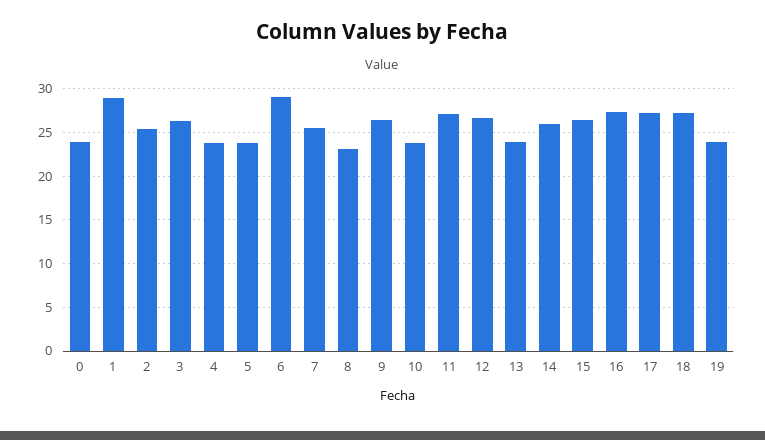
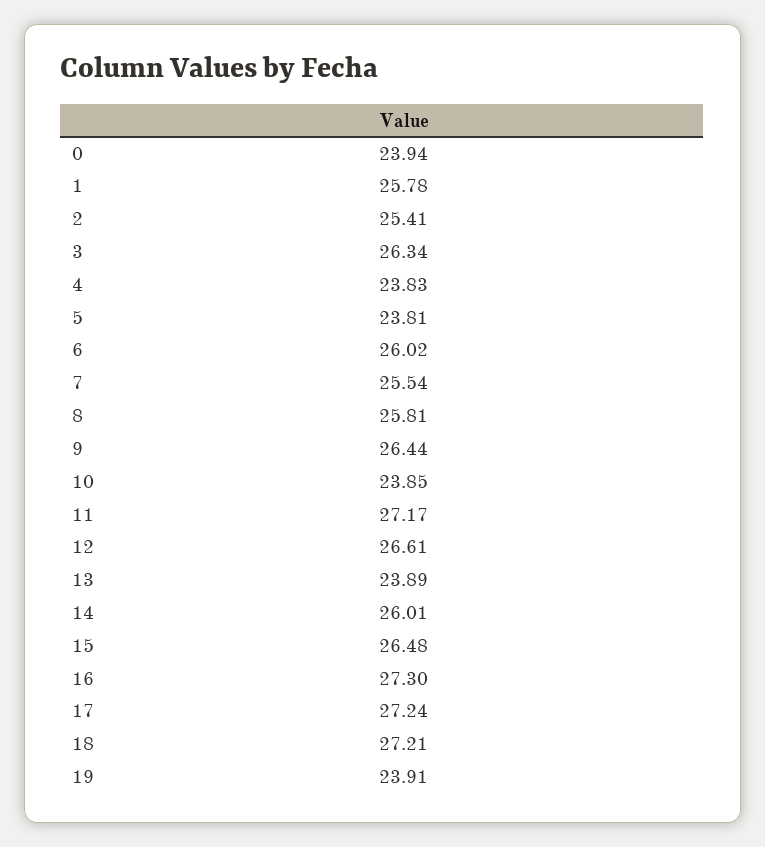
  {
    "0": 23.94,
-   "1": 29,
+   "1": 25.78,
    "2": 25.41,
    "3": 26.34,
    "4": 23.83,
    "5": 23.81,
-   "6": 29,
+   "6": 26.02,
    "7": 25.54,
-   "8": 23,
+   "8": 25.81,
    "9": 26.44,
    "10": 23.85,
    "11": 27.17,
    "12": 26.61,
    "13": 23.89,
    "14": 26.01,
    "15": 26.48,
    "16": 27.3,
    "17": 27.24,
    "18": 27.21,
    "19": 23.91
  }

